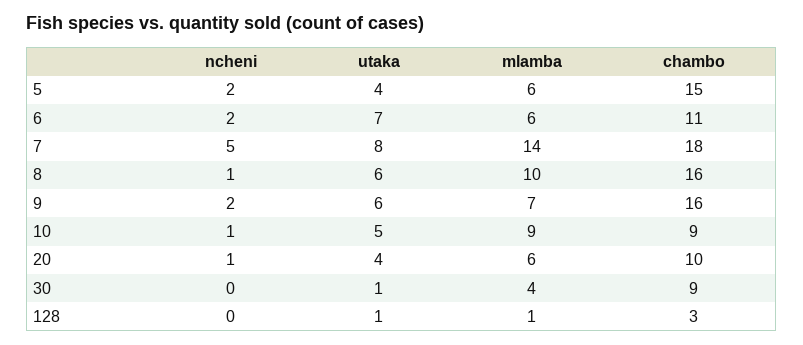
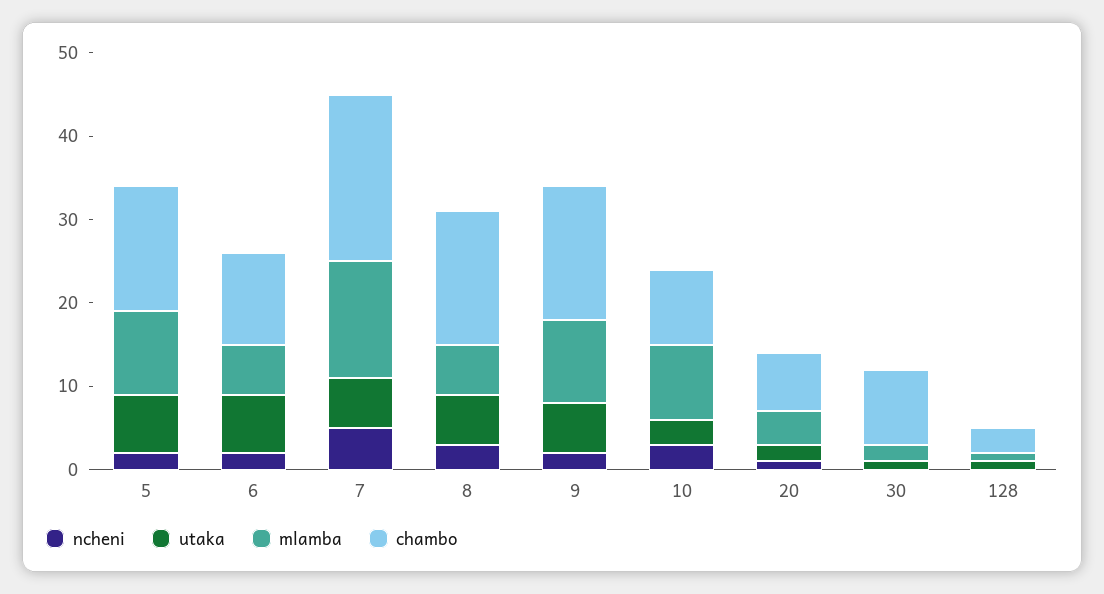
  {
    "ncheni": {
      "5": 2,
      "6": 2,
      "7": 5,
-     "8": 1,
+     "8": 3,
      "9": 2,
-     "10": 1,
+     "10": 3,
      "20": 1,
      "30": 0,
      "128": 0
    },
    "utaka": {
-     "5": 4,
+     "5": 7,
      "6": 7,
-     "7": 8,
+     "7": 6,
      "8": 6,
      "9": 6,
-     "10": 5,
+     "10": 3,
-     "20": 4,
+     "20": 2,
      "30": 1,
      "128": 1
    },
    "mlamba": {
-     "5": 6,
+     "5": 10,
      "6": 6,
      "7": 14,
-     "8": 10,
+     "8": 6,
-     "9": 7,
+     "9": 10,
      "10": 9,
-     "20": 6,
+     "20": 4,
-     "30": 4,
+     "30": 2,
      "128": 1
    },
    "chambo": {
      "5": 15,
      "6": 11,
-     "7": 18,
+     "7": 20,
      "8": 16,
      "9": 16,
      "10": 9,
-     "20": 10,
+     "20": 7,
      "30": 9,
      "128": 3
    }
  }

